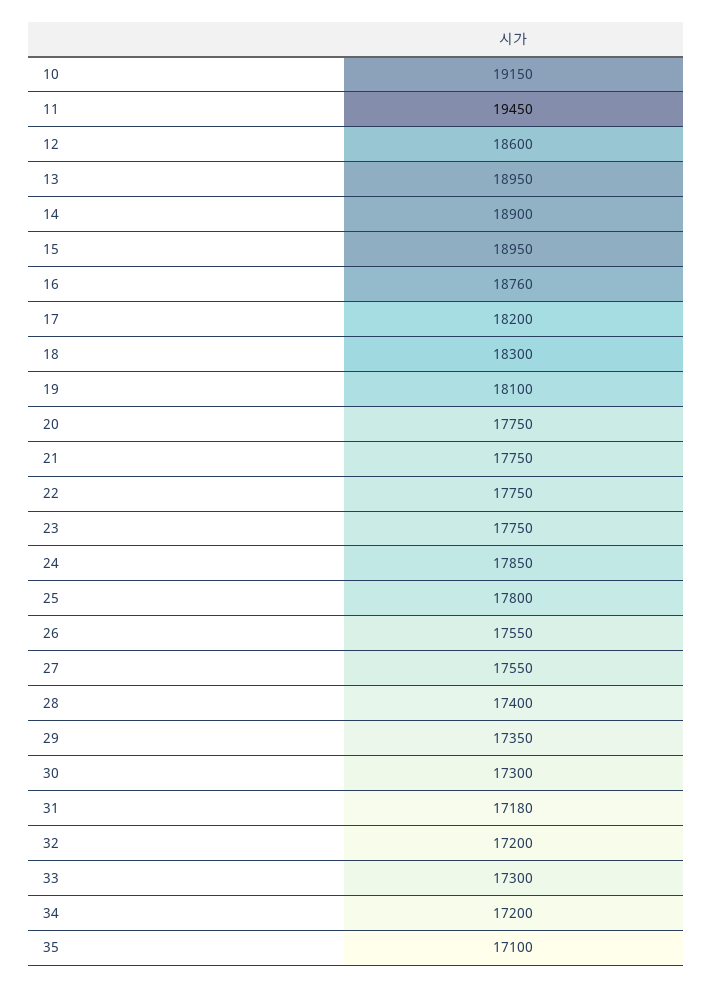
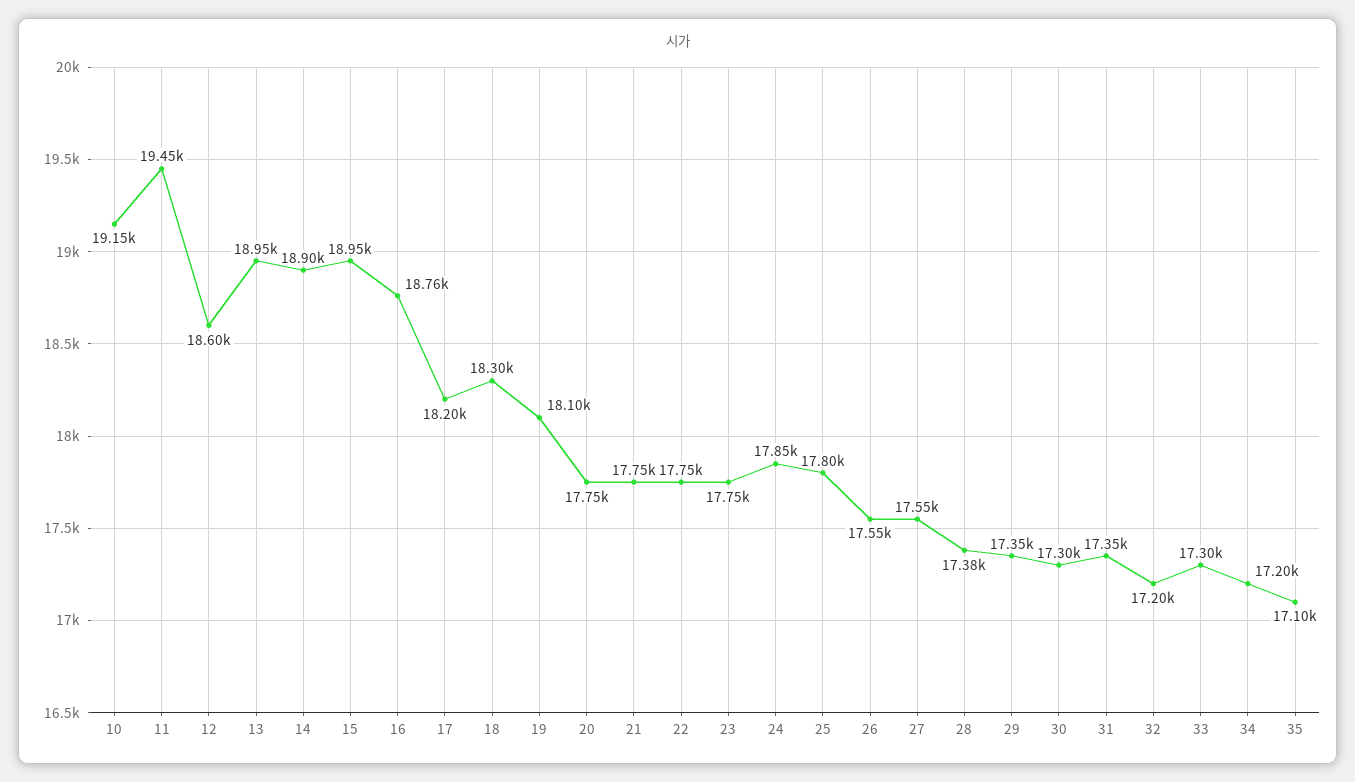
  {
    "10": 19150,
    "11": 19450,
    "12": 18600,
    "13": 18950,
    "14": 18900,
    "15": 18950,
    "16": 18760,
    "17": 18200,
    "18": 18300,
    "19": 18100,
    "20": 17750,
    "21": 17750,
    "22": 17750,
    "23": 17750,
    "24": 17850,
    "25": 17800,
    "26": 17550,
    "27": 17550,
-   "28": 17400,
+   "28": 17380,
    "29": 17350,
    "30": 17300,
-   "31": 17180,
+   "31": 17350,
    "32": 17200,
    "33": 17300,
    "34": 17200,
    "35": 17100
  }

